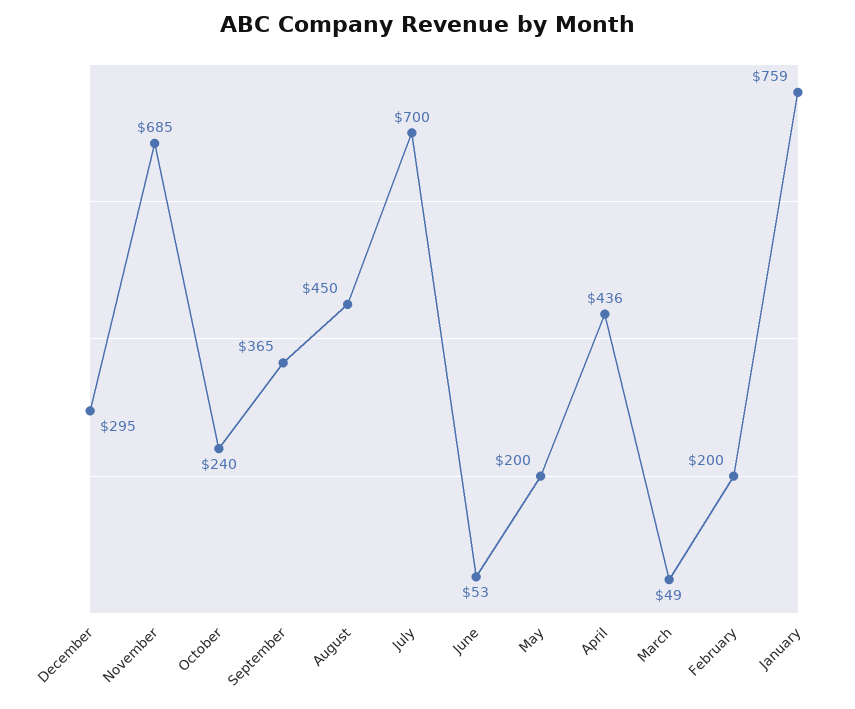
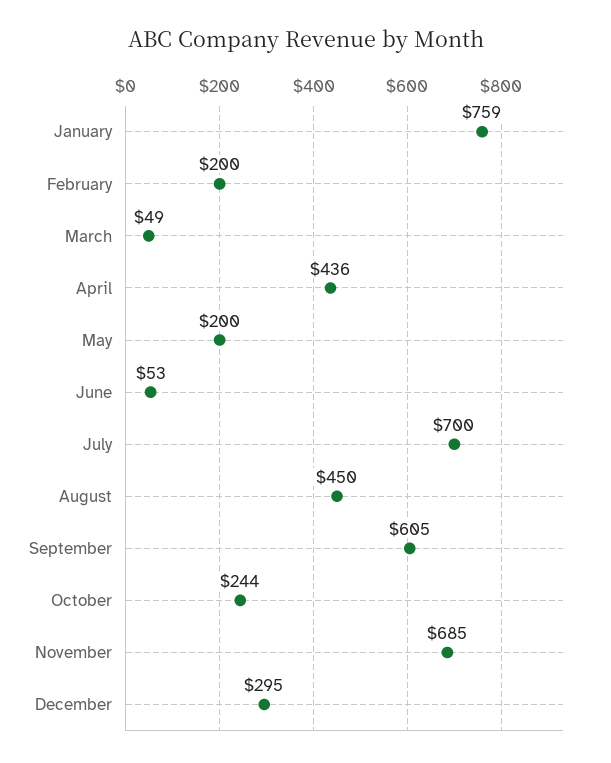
  {
    "December": 295,
    "November": 685,
-   "October": 240,
+   "October": 244,
-   "September": 365,
+   "September": 605,
    "August": 450,
    "July": 700,
    "June": 53,
    "May": 200,
    "April": 436,
    "March": 49,
    "February": 200,
    "January": 759
  }

